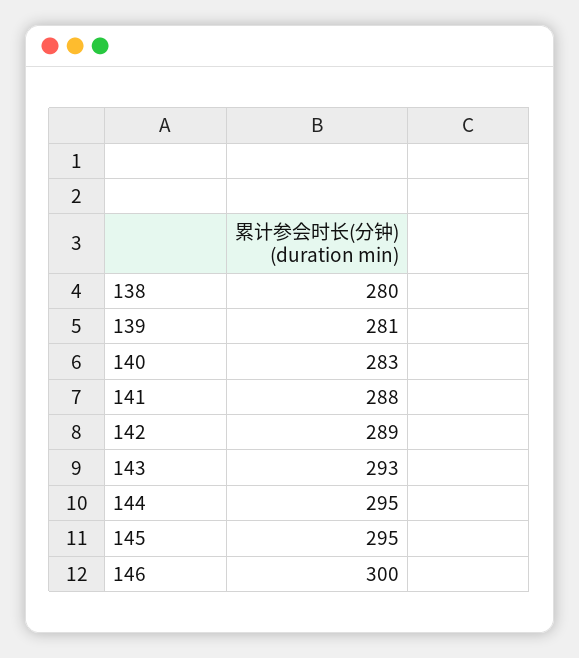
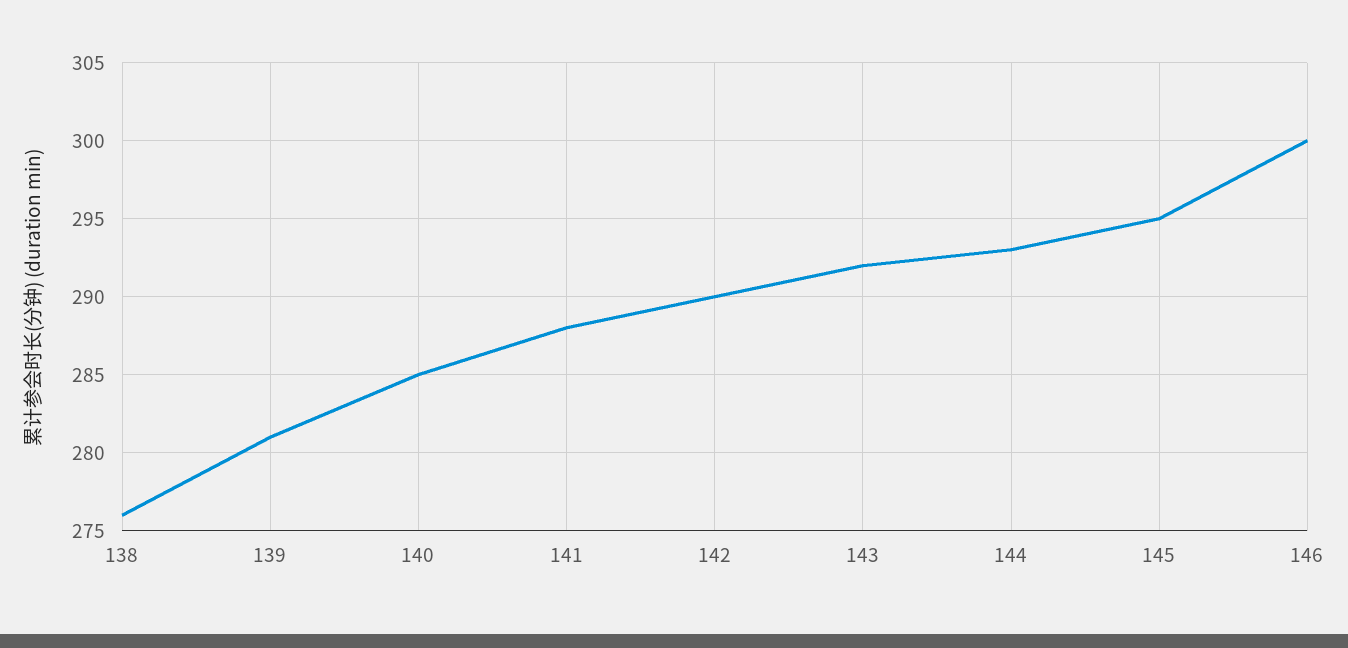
  {
-   "138": 280,
+   "138": 276,
    "139": 281,
-   "140": 283,
+   "140": 285,
    "141": 288,
-   "142": 289,
+   "142": 290,
-   "143": 293,
+   "143": 292,
-   "144": 295,
+   "144": 293,
    "145": 295,
    "146": 300
  }

